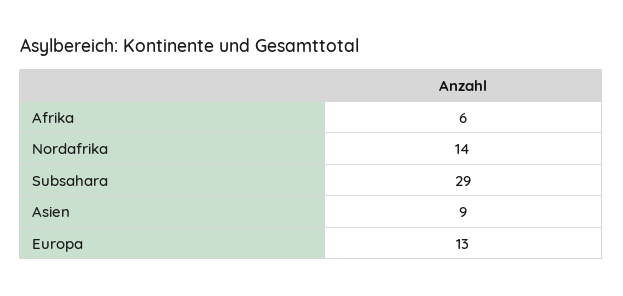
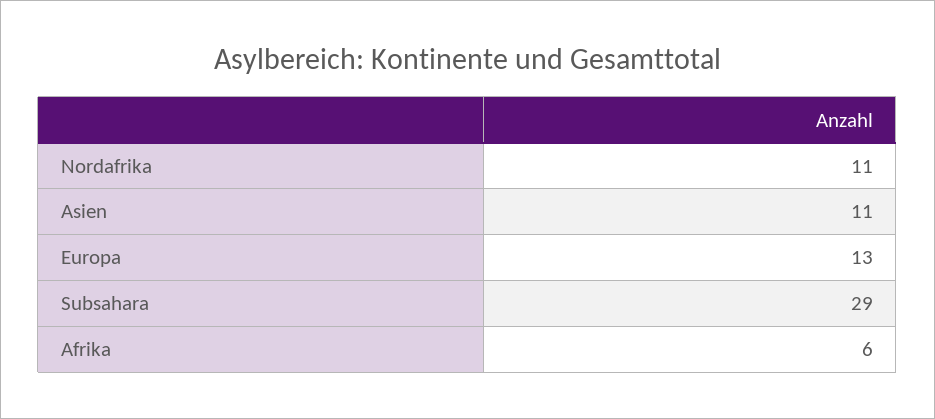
  {
    "Afrika": 6,
-   "Nordafrika": 14,
+   "Nordafrika": 11,
    "Subsahara": 29,
-   "Asien": 9,
+   "Asien": 11,
    "Europa": 13
  }

